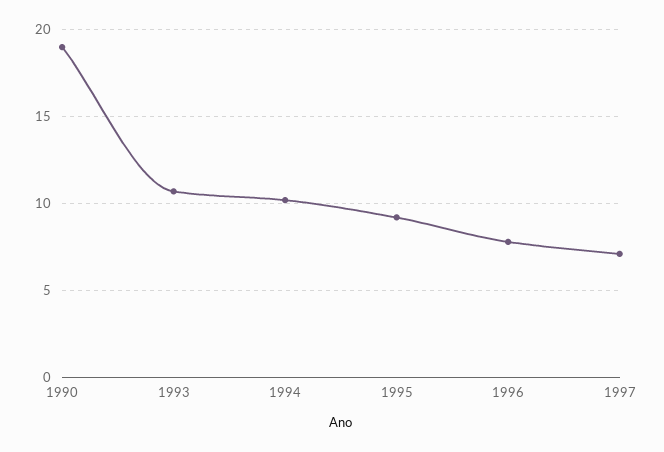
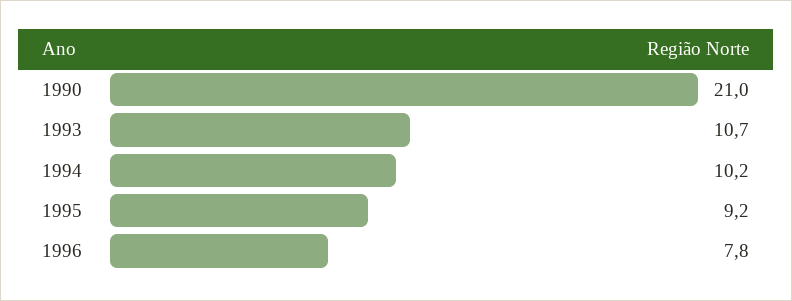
  {
-   "1990": 19,
+   "1990": 21,
    "1993": 10.7,
    "1994": 10.2,
    "1995": 9.2,
-   "1996": 7.8,
+   "1996": 7.8
-   "1997": 7
  }

